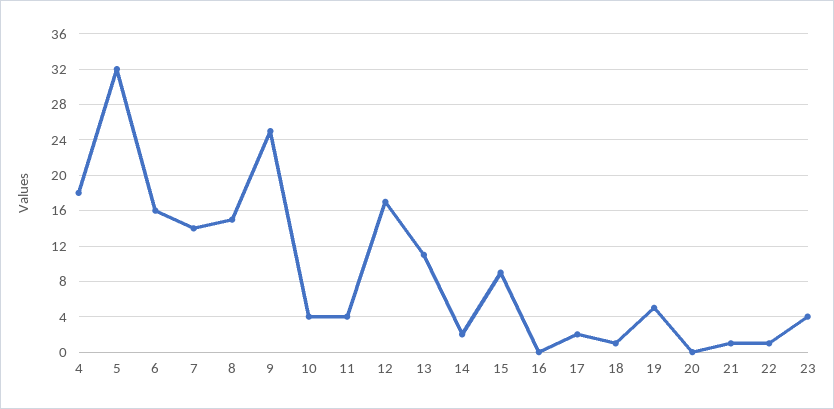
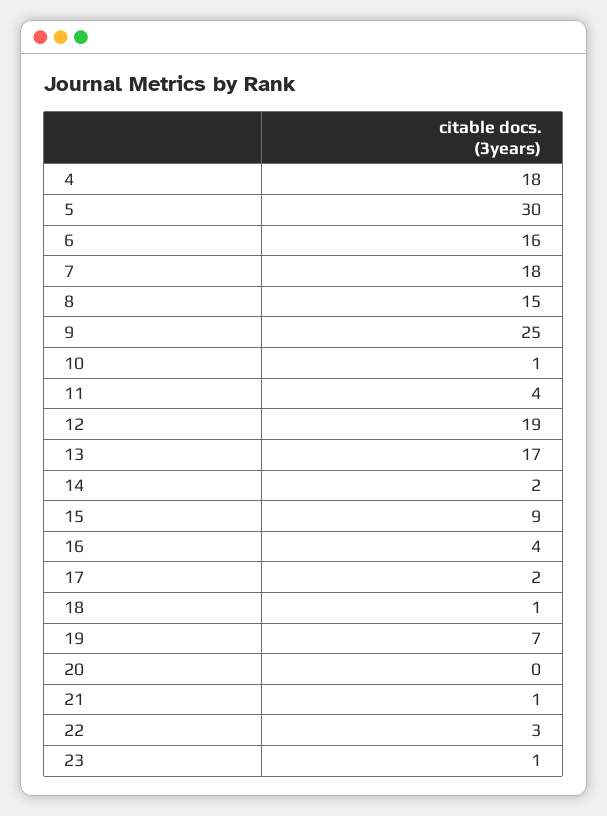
  {
    "4": 18,
-   "5": 32,
+   "5": 30,
    "6": 16,
-   "7": 14,
+   "7": 18,
    "8": 15,
    "9": 25,
-   "10": 4,
+   "10": 1,
    "11": 4,
-   "12": 17,
+   "12": 19,
-   "13": 11,
+   "13": 17,
    "14": 2,
    "15": 9,
-   "16": 0,
+   "16": 4,
    "17": 2,
    "18": 1,
-   "19": 5,
+   "19": 7,
    "20": 0,
    "21": 1,
-   "22": 1,
+   "22": 3,
-   "23": 4
+   "23": 1
  }

